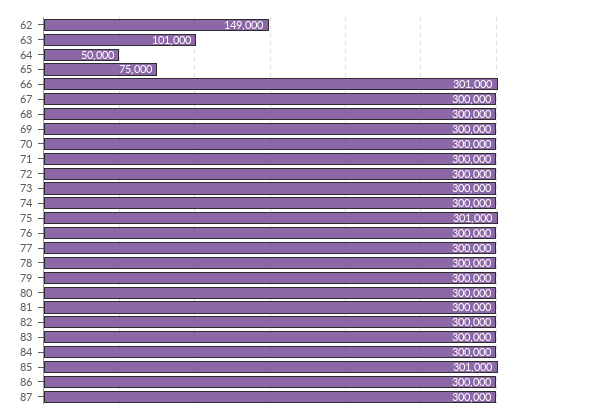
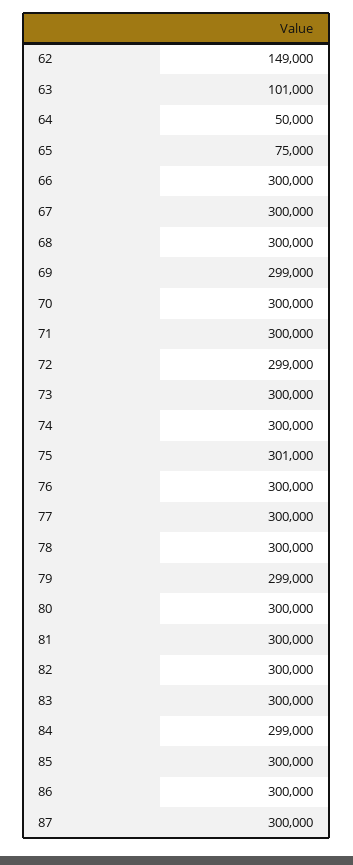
  {
    "62": 149000,
    "63": 101000,
    "64": 50000,
    "65": 75000,
-   "66": 301000,
+   "66": 300000,
    "67": 300000,
    "68": 300000,
-   "69": 300000,
+   "69": 299000,
    "70": 300000,
    "71": 300000,
-   "72": 300000,
+   "72": 299000,
    "73": 300000,
    "74": 300000,
    "75": 301000,
    "76": 300000,
    "77": 300000,
    "78": 300000,
-   "79": 300000,
+   "79": 299000,
    "80": 300000,
    "81": 300000,
    "82": 300000,
    "83": 300000,
-   "84": 300000,
+   "84": 299000,
-   "85": 301000,
+   "85": 300000,
    "86": 300000,
    "87": 300000
  }

